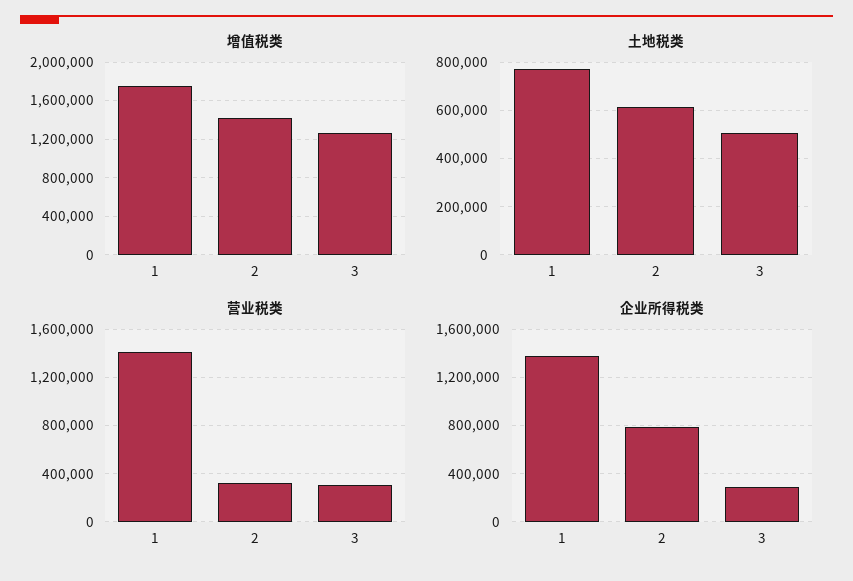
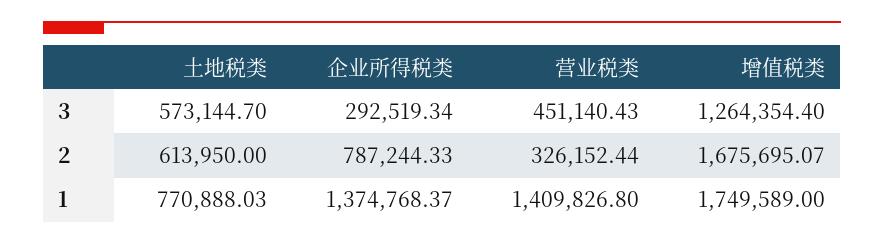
  {
    "增值税类": {
      "1": 1749589,
-     "2": 1400000,
+     "2": 1675695.07,
      "3": 1264354.4
    },
    "土地税类": {
      "1": 770888.03,
      "2": 613950,
-     "3": 500000
+     "3": 573144.7
    },
    "营业税类": {
      "1": 1409826.8,
      "2": 326152.44,
-     "3": 300000
+     "3": 451140.43
    },
    "企业所得税类": {
      "1": 1374768.37,
      "2": 787244.33,
      "3": 292519.34
    }
  }

